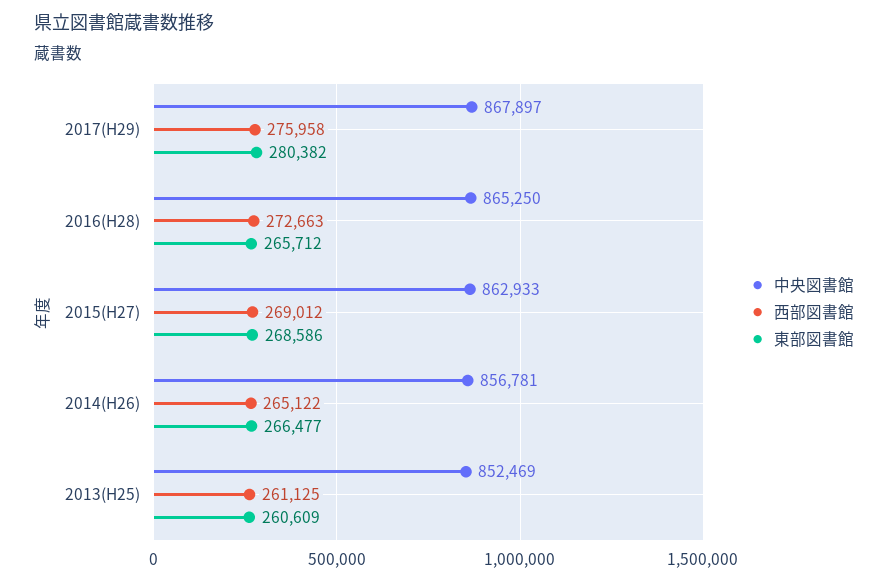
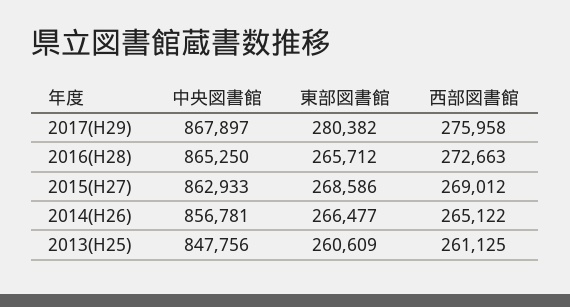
  {
    "中央図書館": {
      "2017(H29)": 867897,
      "2016(H28)": 865250,
      "2015(H27)": 862933,
      "2014(H26)": 856781,
-     "2013(H25)": 852469
+     "2013(H25)": 847756
    },
    "西部図書館": {
      "2017(H29)": 275958,
      "2016(H28)": 272663,
      "2015(H27)": 269012,
      "2014(H26)": 265122,
      "2013(H25)": 261125
    },
    "東部図書館": {
      "2017(H29)": 280382,
      "2016(H28)": 265712,
      "2015(H27)": 268586,
      "2014(H26)": 266477,
      "2013(H25)": 260609
    }
  }

